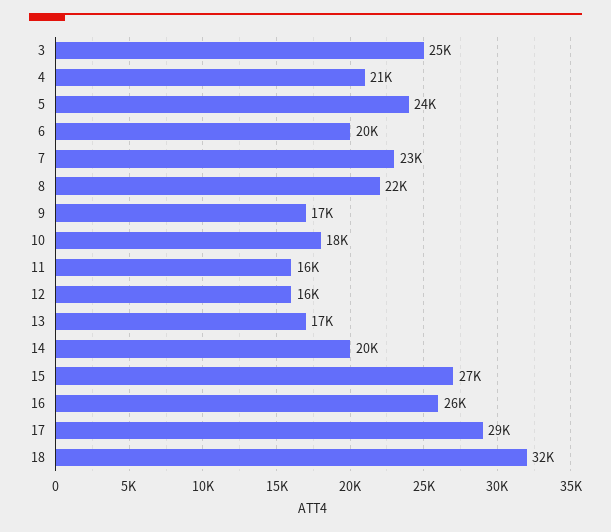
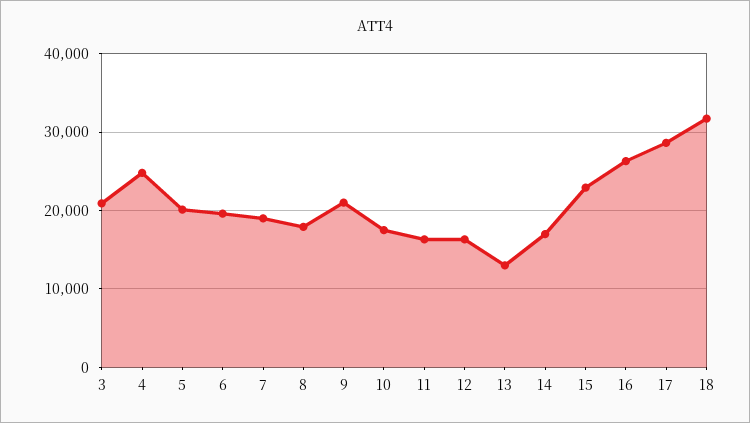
  {
-   "3": 25000,
+   "3": 21000,
-   "4": 21000,
+   "4": 25000,
-   "5": 24000,
+   "5": 20000,
    "6": 20000,
-   "7": 23000,
+   "7": 19000,
-   "8": 22000,
+   "8": 18000,
-   "9": 17000,
+   "9": 21000,
    "10": 18000,
    "11": 16000,
    "12": 16000,
-   "13": 17000,
+   "13": 13000,
-   "14": 20000,
+   "14": 17000,
-   "15": 27000,
+   "15": 23000,
    "16": 26000,
    "17": 29000,
    "18": 32000
  }

